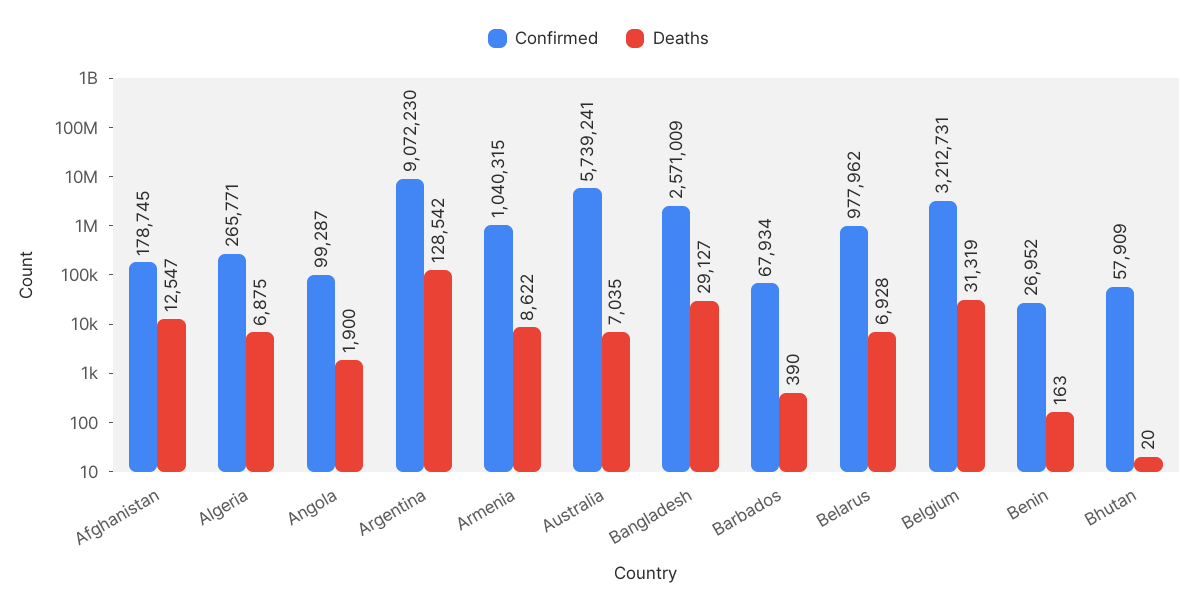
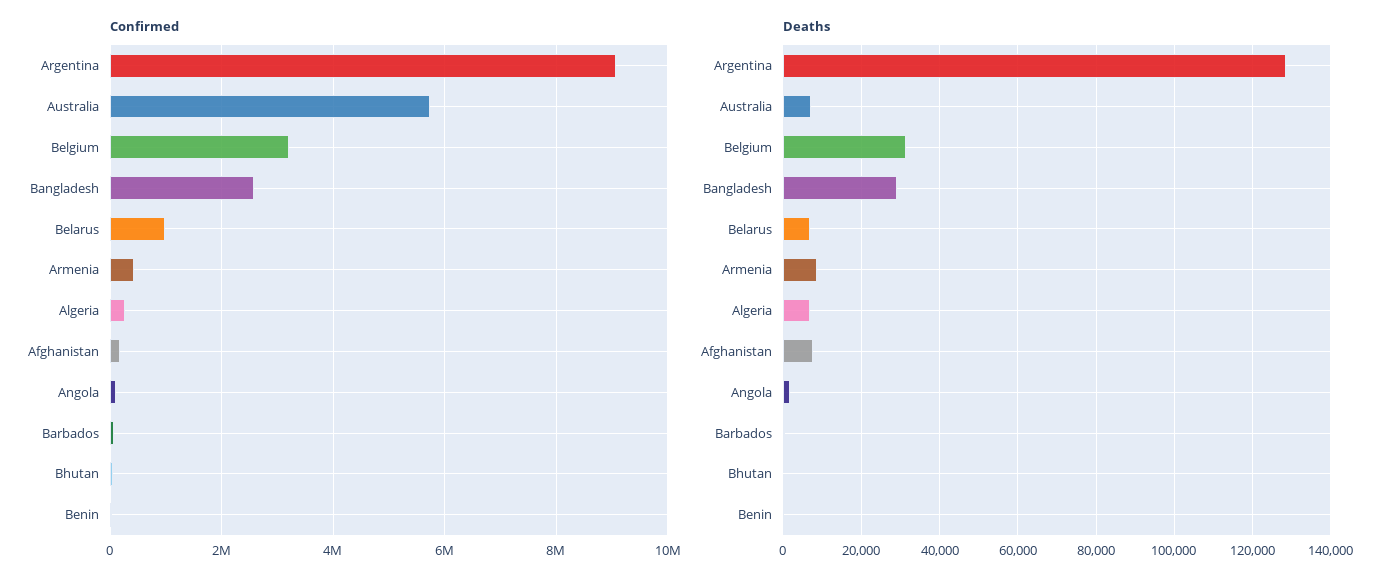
  {
    "Confirmed": {
      "Afghanistan": 178745,
      "Algeria": 265771,
      "Angola": 99287,
      "Argentina": 9072230,
-     "Armenia": 1040315,
+     "Armenia": 400000,
      "Australia": 5739241,
      "Bangladesh": 2571009,
      "Barbados": 67934,
      "Belarus": 977962,
      "Belgium": 3212731,
      "Benin": 26952,
      "Bhutan": 57909
    },
    "Deaths": {
-     "Afghanistan": 12547,
+     "Afghanistan": 8000,
      "Algeria": 6875,
      "Angola": 1900,
      "Argentina": 128542,
      "Armenia": 8622,
      "Australia": 7035,
      "Bangladesh": 29127,
      "Barbados": 390,
      "Belarus": 6928,
      "Belgium": 31319,
      "Benin": 163,
      "Bhutan": 20
    }
  }

